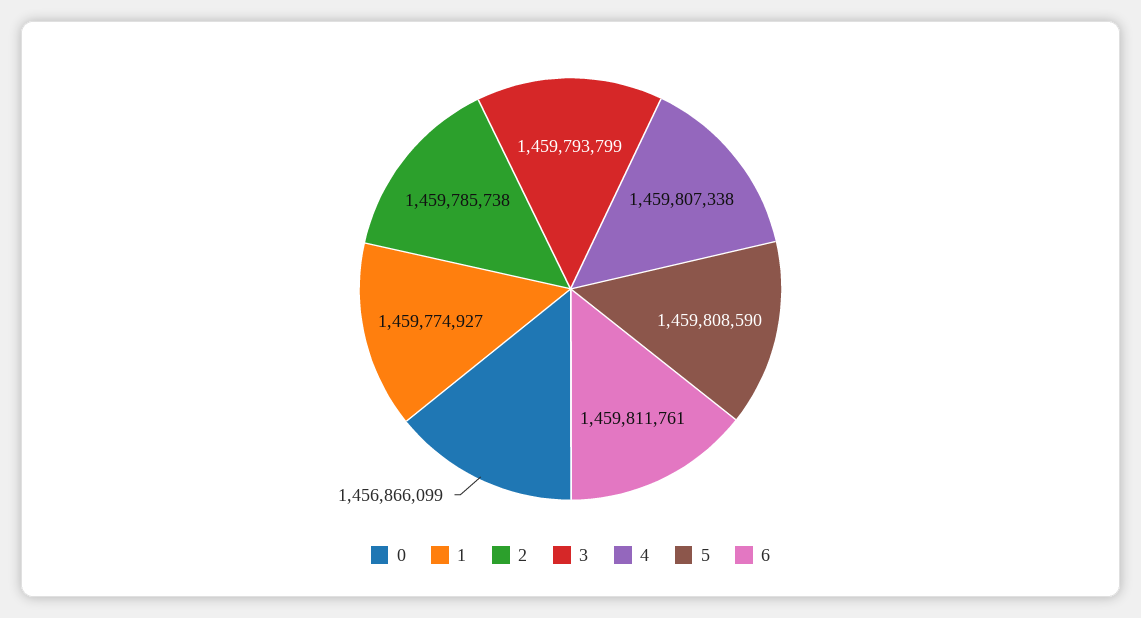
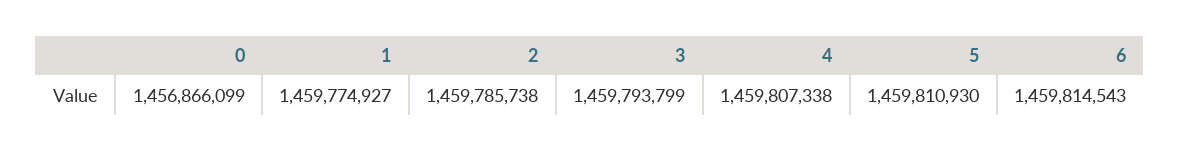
  {
    "0": 1456866099,
    "1": 1459774927,
    "2": 1459785738,
    "3": 1459793799,
    "4": 1459807338,
-   "5": 1459808590,
+   "5": 1459810930,
-   "6": 1459811761
+   "6": 1459814543
  }

